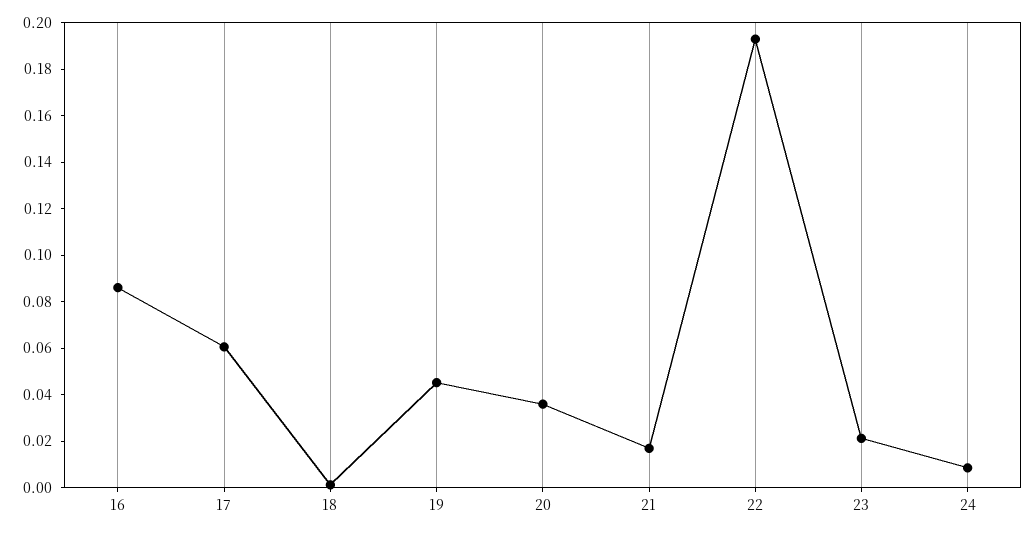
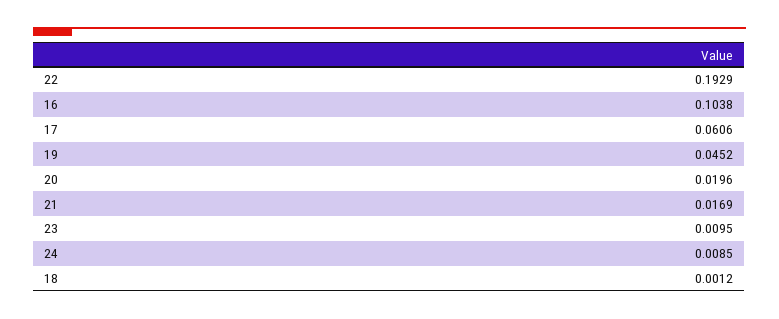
  {
-   "16": 0.085,
+   "16": 0.1038,
    "17": 0.0606,
    "18": 0.0012,
    "19": 0.0452,
-   "20": 0.035,
+   "20": 0.0196,
    "21": 0.0169,
    "22": 0.1929,
-   "23": 0.02,
+   "23": 0.0095,
    "24": 0.0085
  }

